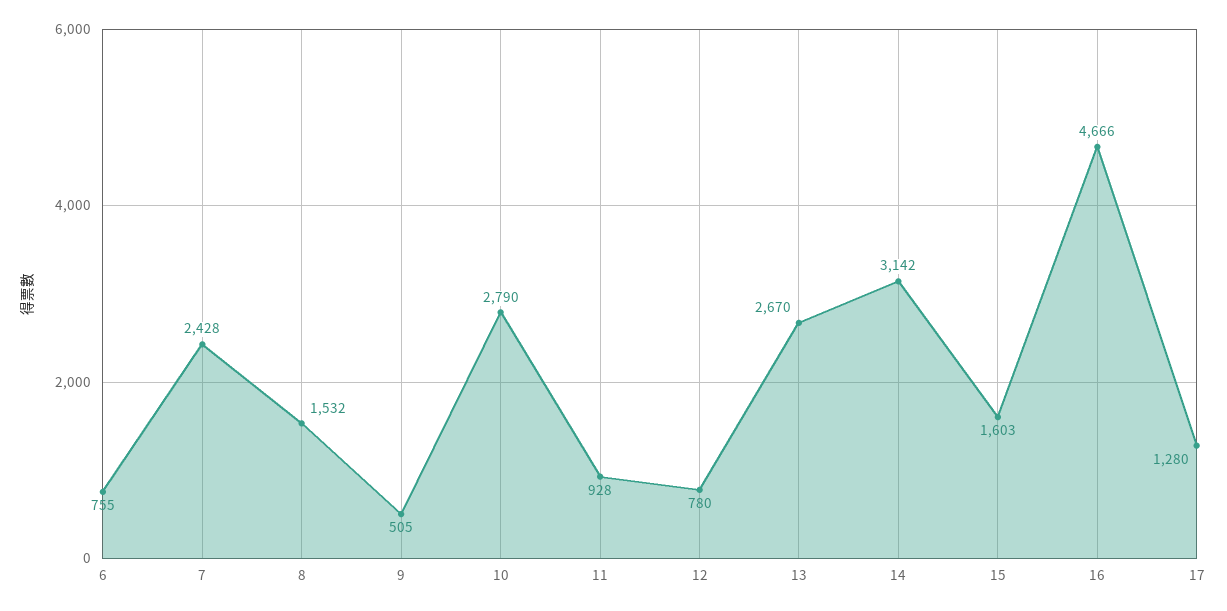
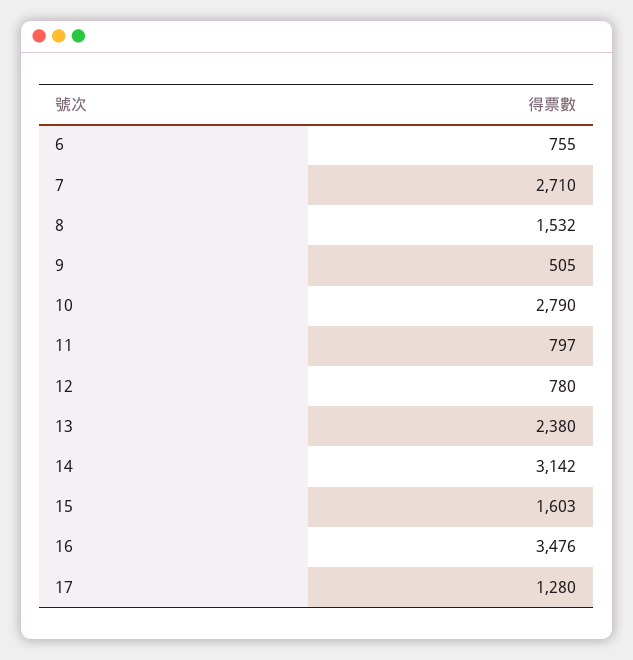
  {
    "6": 755,
-   "7": 2428,
+   "7": 2710,
    "8": 1532,
    "9": 505,
    "10": 2790,
-   "11": 928,
+   "11": 797,
    "12": 780,
-   "13": 2670,
+   "13": 2380,
    "14": 3142,
    "15": 1603,
-   "16": 4666,
+   "16": 3476,
    "17": 1280
  }

